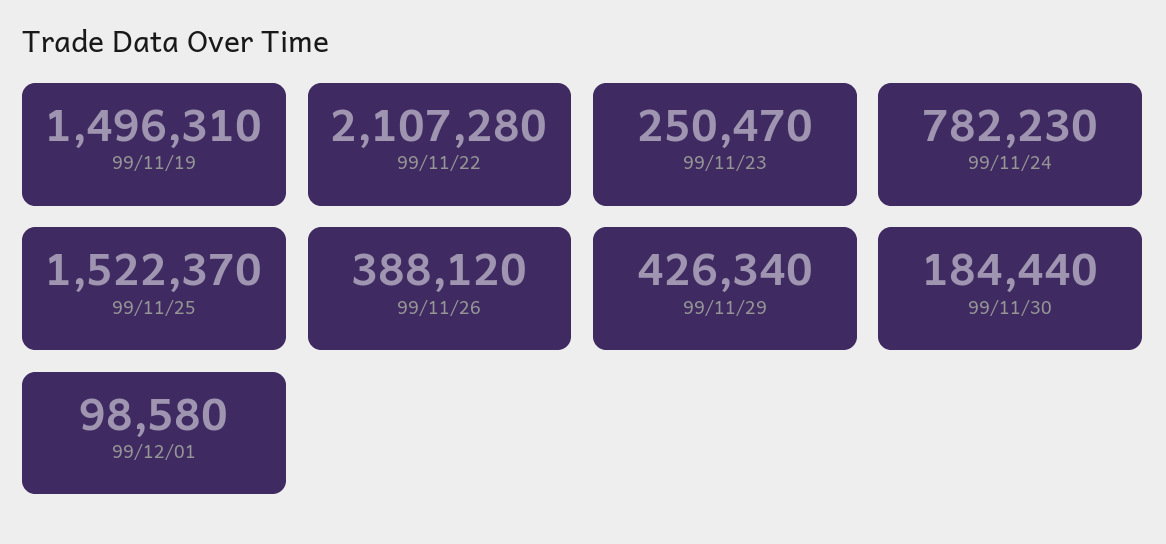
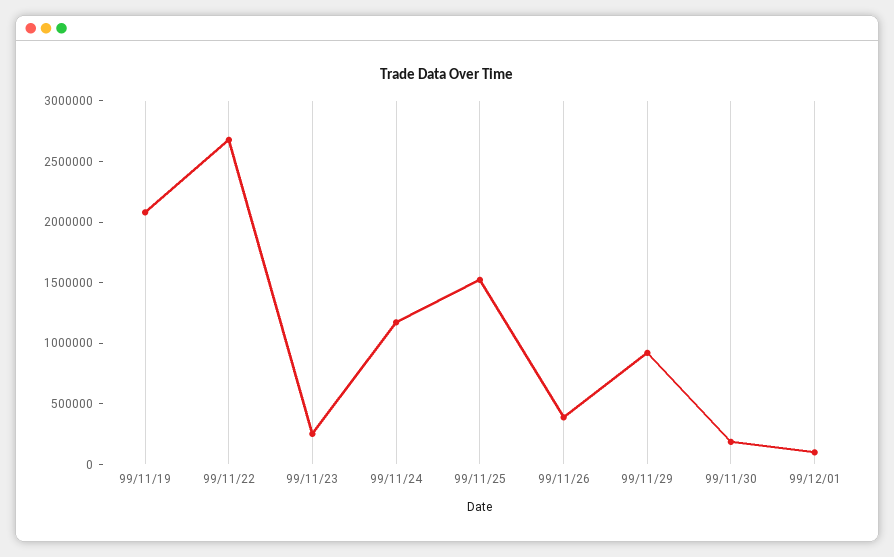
  {
-   "99/11/19": 1496310,
+   "99/11/19": 2100000,
-   "99/11/22": 2107280,
+   "99/11/22": 2700000,
    "99/11/23": 250470,
-   "99/11/24": 782230,
+   "99/11/24": 1200000,
    "99/11/25": 1522370,
    "99/11/26": 388120,
-   "99/11/29": 426340,
+   "99/11/29": 900000,
    "99/11/30": 184440,
    "99/12/01": 98580
  }

